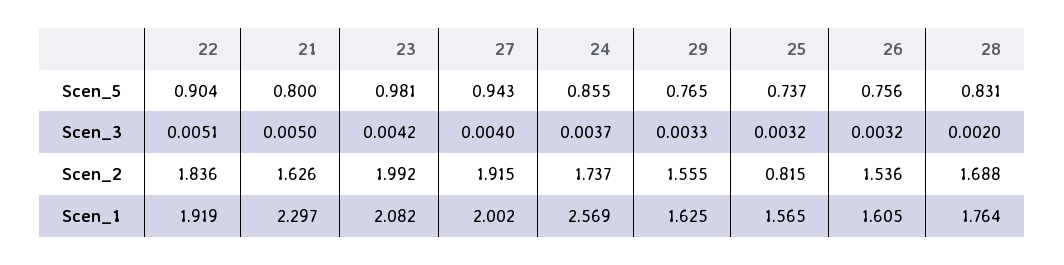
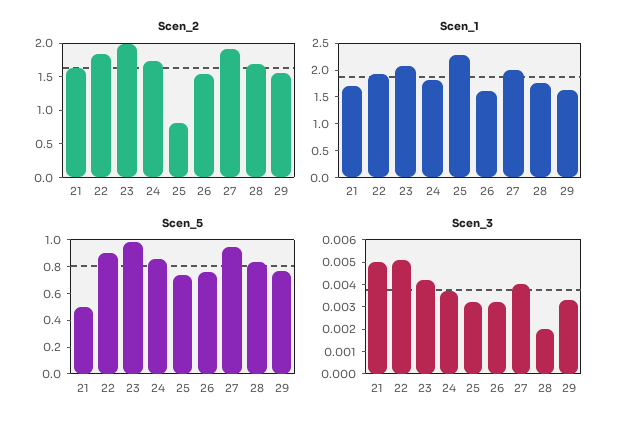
  {
    "Scen_5": {
      "22": 0.904,
-     "21": 0.8,
+     "21": 0.5,
      "23": 0.981,
      "27": 0.943,
      "24": 0.855,
      "29": 0.765,
      "25": 0.737,
      "26": 0.756,
      "28": 0.831
    },
    "Scen_3": {
      "22": 0.0051,
      "21": 0.005,
      "23": 0.0042,
      "27": 0.004,
      "24": 0.0037,
      "29": 0.0033,
      "25": 0.0032,
      "26": 0.0032,
      "28": 0.002
    },
    "Scen_2": {
      "22": 1.836,
      "21": 1.626,
      "23": 1.992,
      "27": 1.915,
      "24": 1.737,
      "29": 1.555,
      "25": 0.815,
      "26": 1.536,
      "28": 1.688
    },
    "Scen_1": {
      "22": 1.919,
-     "21": 2.297,
+     "21": 1.75,
      "23": 2.082,
      "27": 2.002,
-     "24": 2.569,
+     "24": 1.75,
      "29": 1.625,
-     "25": 1.565,
+     "25": 2.25,
      "26": 1.605,
      "28": 1.764
    }
  }

